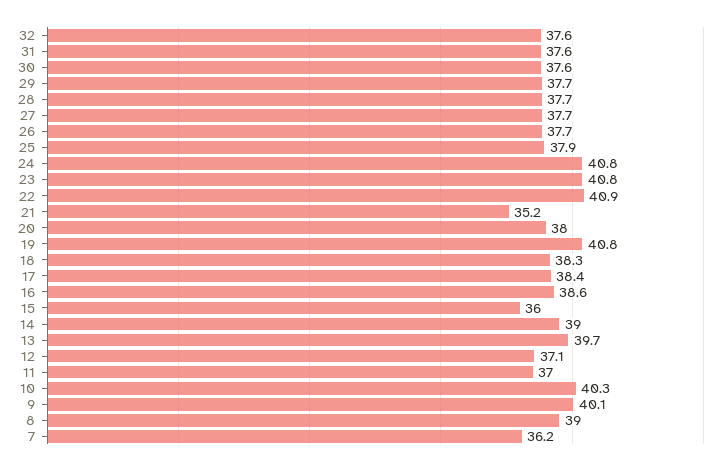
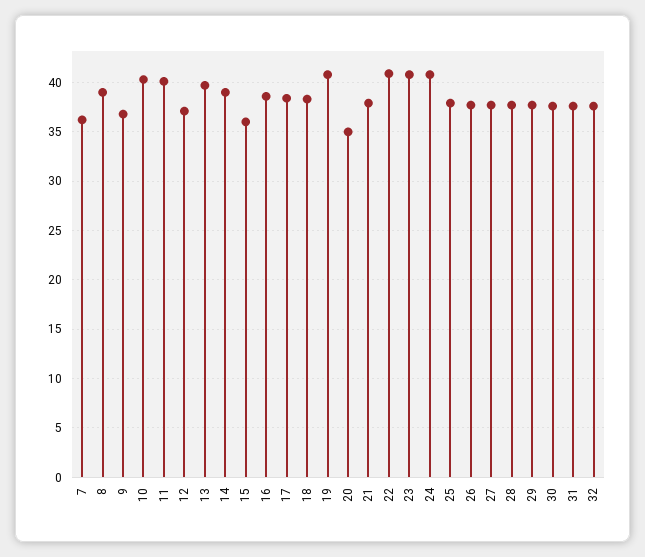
  {
    "32": 37.6,
    "31": 37.6,
    "30": 37.6,
    "29": 37.7,
    "28": 37.7,
    "27": 37.7,
    "26": 37.7,
    "25": 37.9,
    "24": 40.8,
    "23": 40.8,
    "22": 40.9,
-   "21": 35.2,
+   "21": 38,
-   "20": 38,
+   "20": 35,
    "19": 40.8,
    "18": 38.3,
    "17": 38.4,
    "16": 38.6,
    "15": 36,
    "14": 39,
    "13": 39.7,
    "12": 37.1,
-   "11": 37,
+   "11": 40,
    "10": 40.3,
-   "9": 40.1,
+   "9": 37,
    "8": 39,
    "7": 36.2
  }

